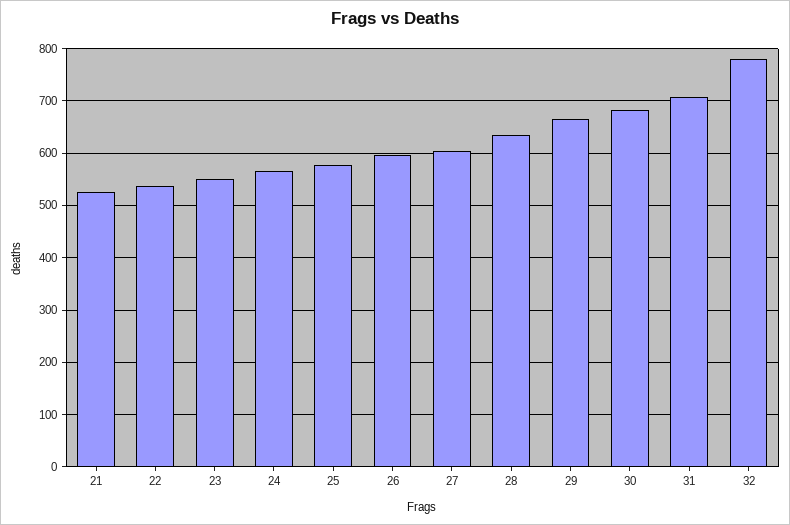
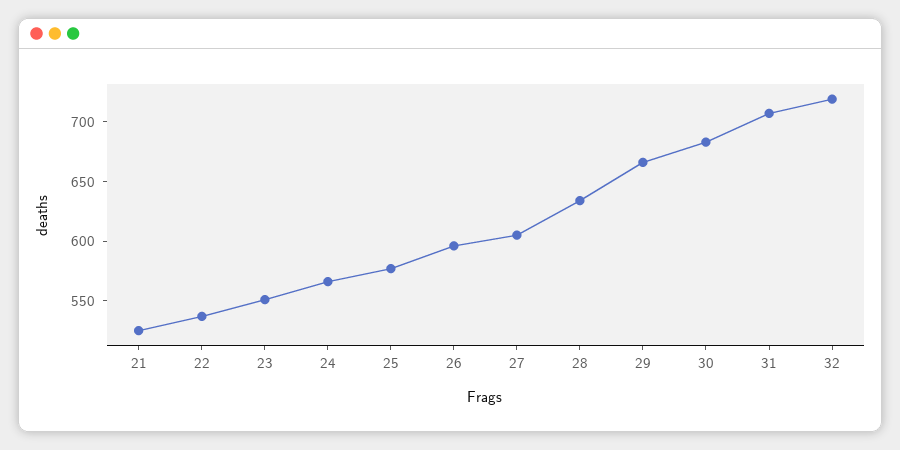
  {
    "21": 530,
    "22": 540,
    "23": 550,
    "24": 570,
    "25": 580,
    "26": 600,
    "27": 610,
    "28": 630,
    "29": 670,
    "30": 680,
    "31": 710,
-   "32": 780
+   "32": 720
  }

